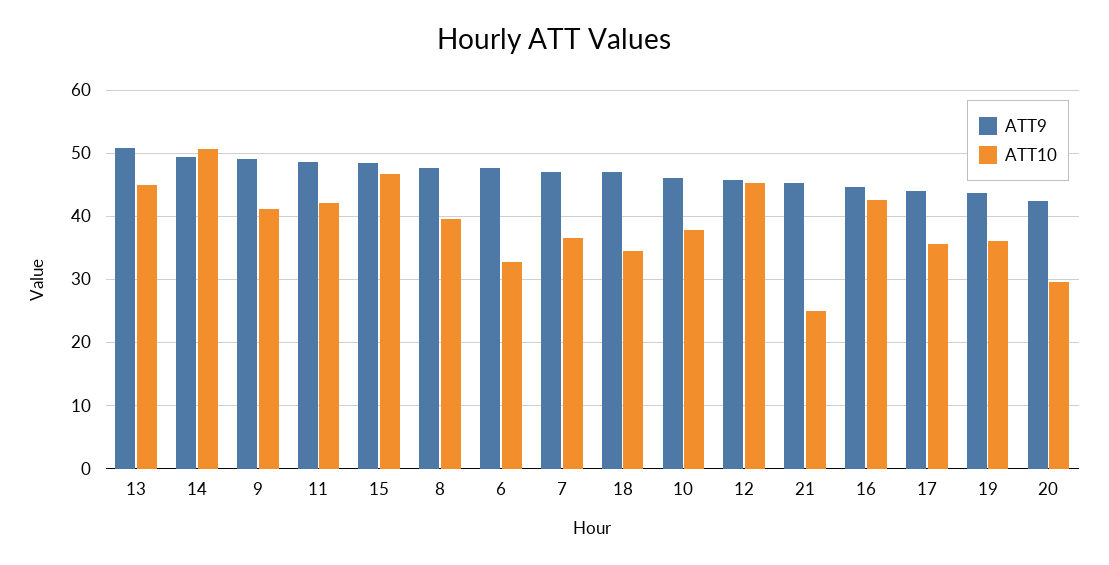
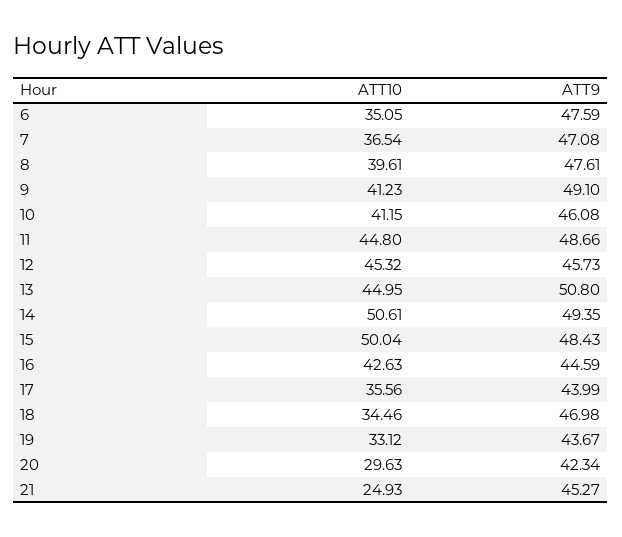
  {
    "ATT9": {
      "13": 50.8,
      "14": 49.35,
      "9": 49.1,
      "11": 48.66,
      "15": 48.43,
      "8": 47.61,
      "6": 47.59,
      "7": 47.08,
      "18": 46.98,
      "10": 46.08,
      "12": 45.73,
      "21": 45.27,
      "16": 44.59,
      "17": 43.99,
      "19": 43.67,
      "20": 42.34
    },
    "ATT10": {
      "13": 44.95,
      "14": 50.61,
      "9": 41.23,
-     "11": 42,
+     "11": 44.8,
-     "15": 47,
+     "15": 50.04,
      "8": 39.61,
-     "6": 33,
+     "6": 35.05,
      "7": 36.54,
      "18": 34.46,
-     "10": 38,
+     "10": 41.15,
      "12": 45.32,
      "21": 24.93,
      "16": 42.63,
      "17": 35.56,
-     "19": 36,
+     "19": 33.12,
      "20": 29.63
    }
  }

